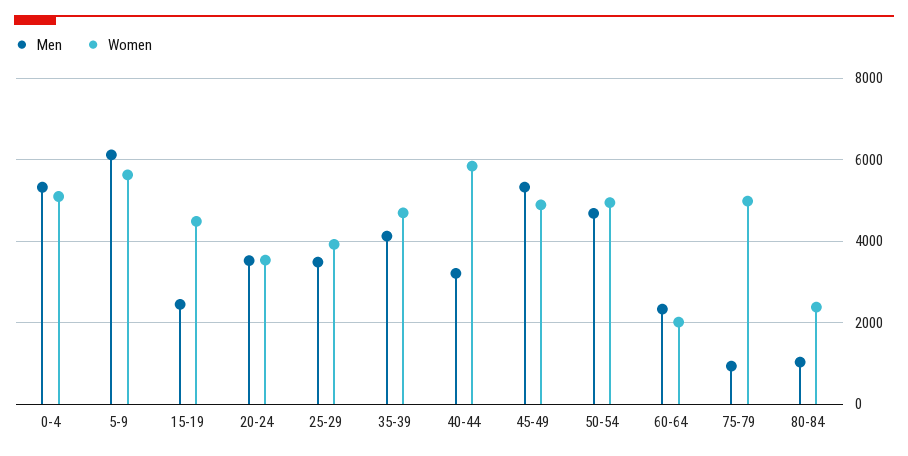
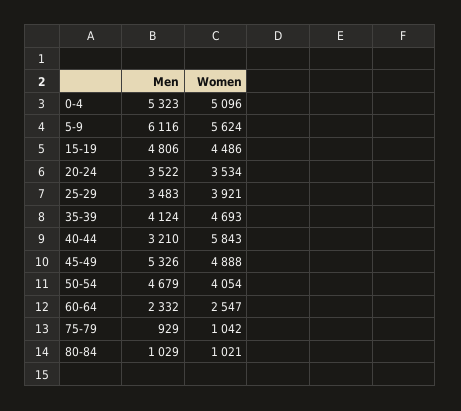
  {
    "Men": {
      "0-4": 5323,
      "5-9": 6116,
-     "15-19": 2400,
+     "15-19": 4806,
      "20-24": 3522,
      "25-29": 3483,
      "35-39": 4124,
      "40-44": 3210,
      "45-49": 5326,
      "50-54": 4679,
      "60-64": 2332,
      "75-79": 929,
      "80-84": 1029
    },
    "Women": {
      "0-4": 5096,
      "5-9": 5624,
      "15-19": 4486,
      "20-24": 3534,
      "25-29": 3921,
      "35-39": 4693,
      "40-44": 5843,
      "45-49": 4888,
-     "50-54": 5000,
+     "50-54": 4054,
-     "60-64": 2000,
+     "60-64": 2547,
-     "75-79": 5000,
+     "75-79": 1042,
-     "80-84": 2400
+     "80-84": 1021
    }
  }

